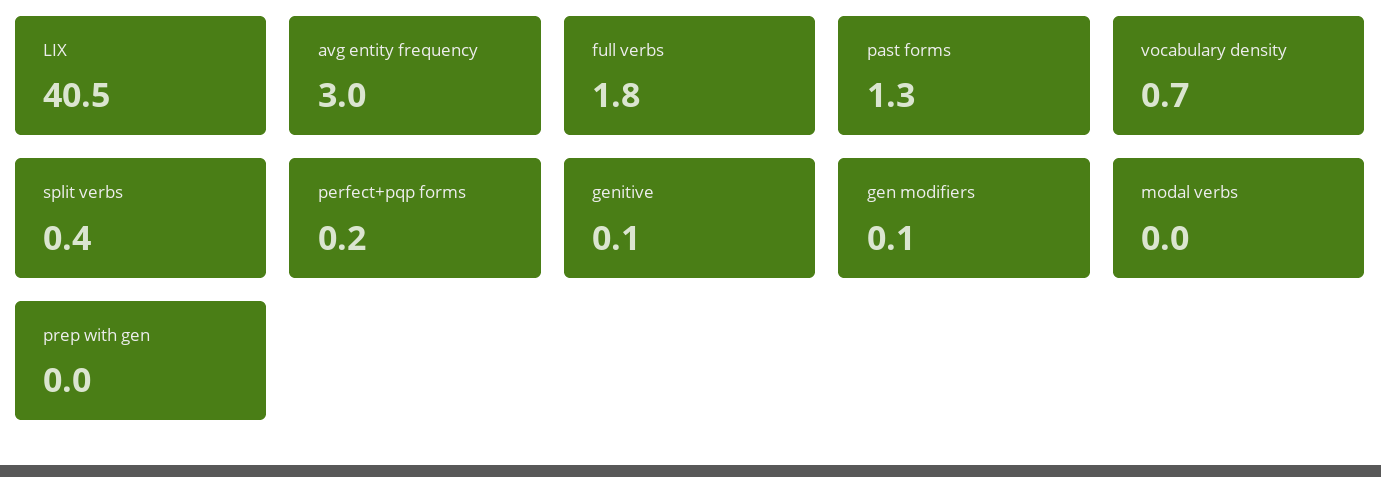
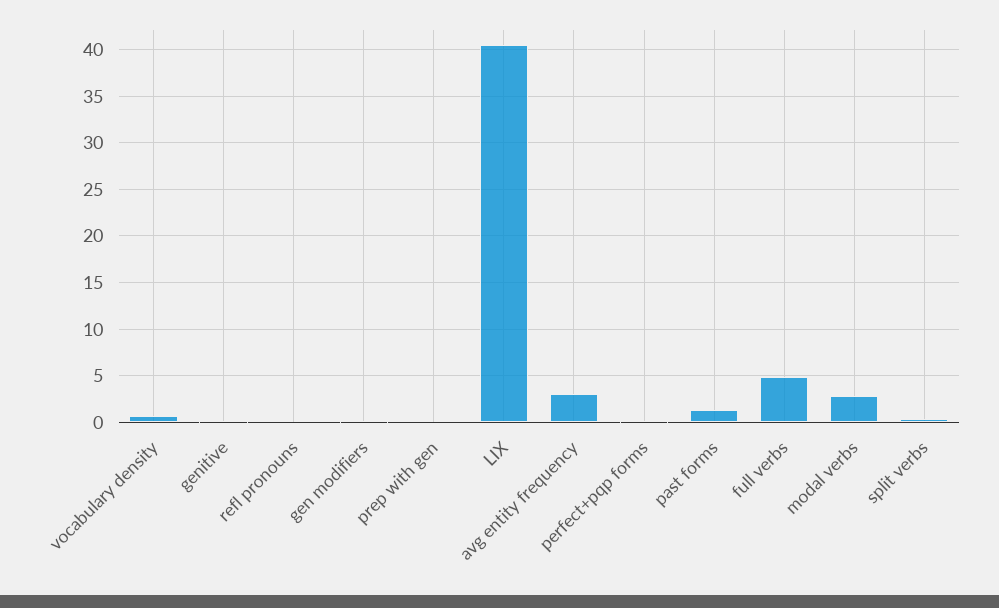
  {
    "LIX": 40.5,
    "avg entity frequency": 3,
-   "full verbs": 1.8,
+   "full verbs": 5,
    "past forms": 1.3,
    "vocabulary density": 0.7,
    "split verbs": 0.4,
    "perfect+pqp forms": 0.2,
    "genitive": 0.1,
    "gen modifiers": 0.1,
-   "modal verbs": 0,
+   "modal verbs": 3,
-   "prep with gen": 0
+   "prep with gen": 0,
+   "refl pronouns": 0
  }

